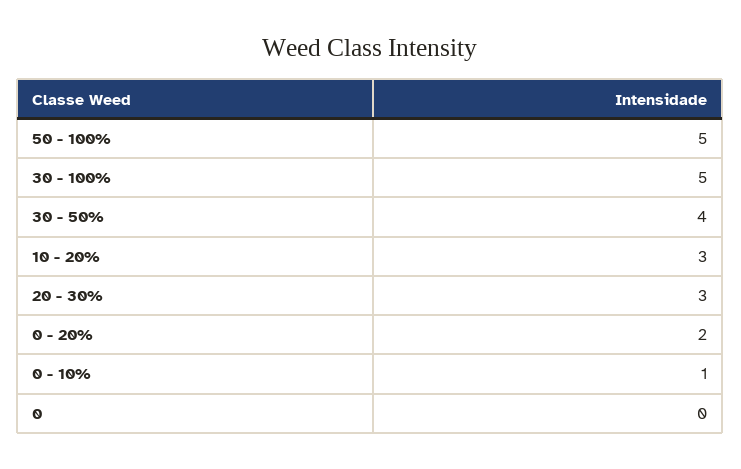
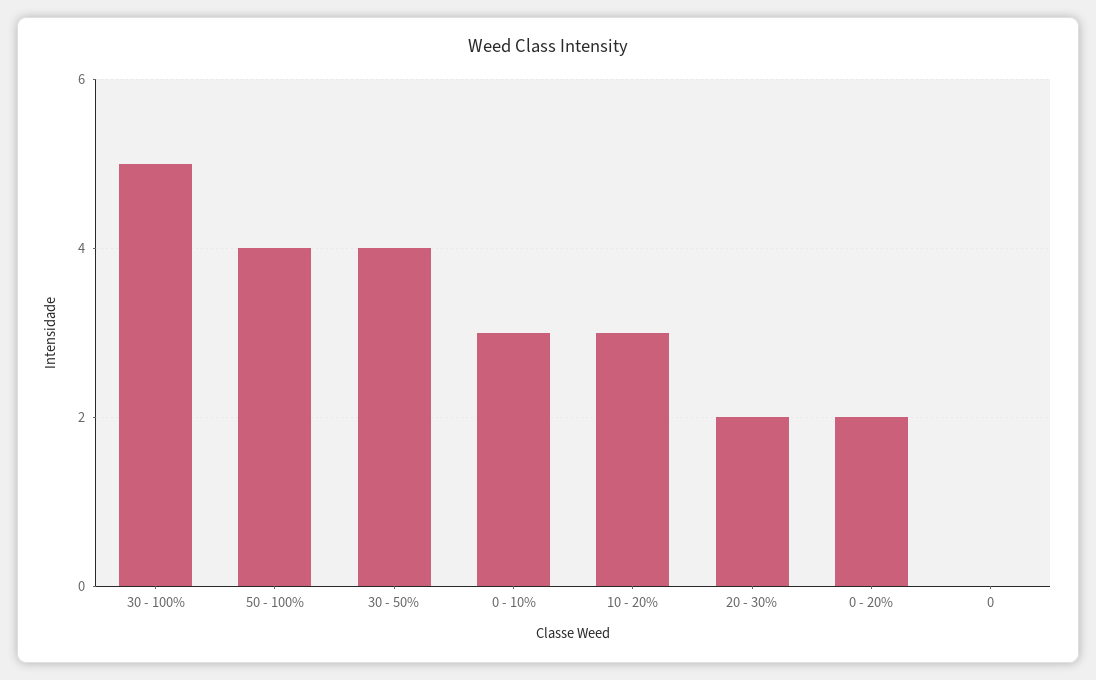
  {
-   "50 - 100%": 5,
+   "50 - 100%": 4,
    "30 - 100%": 5,
    "30 - 50%": 4,
    "10 - 20%": 3,
-   "20 - 30%": 3,
+   "20 - 30%": 2,
    "0 - 20%": 2,
-   "0 - 10%": 1,
+   "0 - 10%": 3,
    "0": 0
  }

